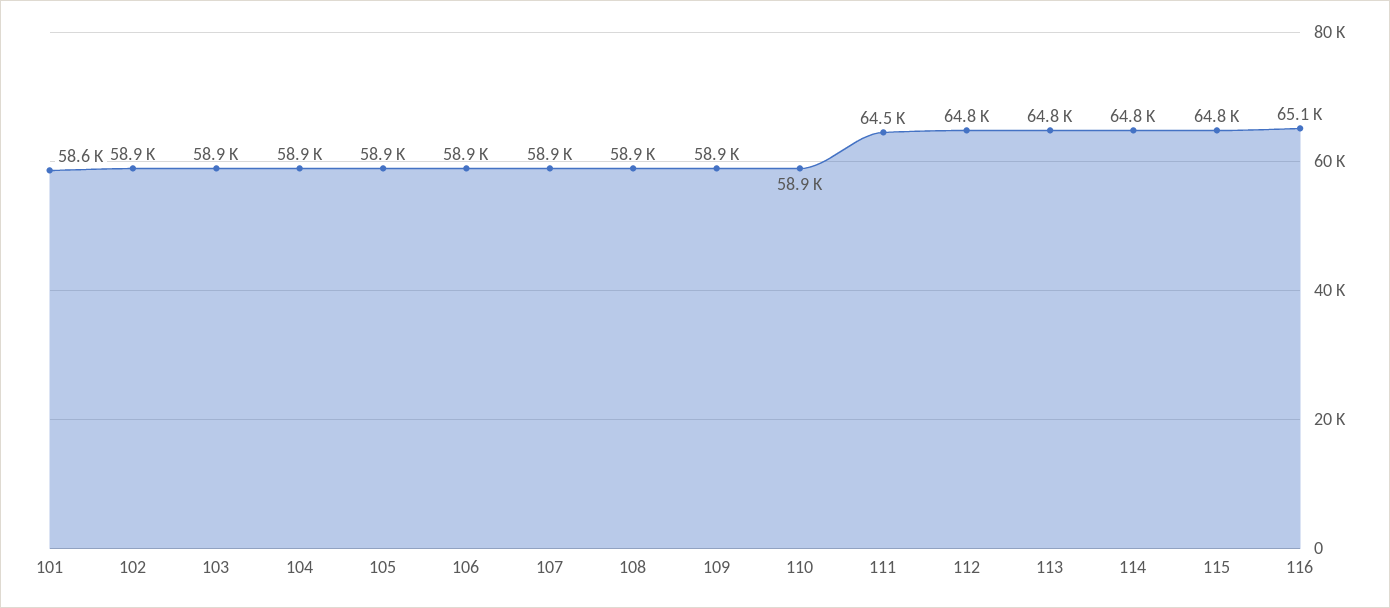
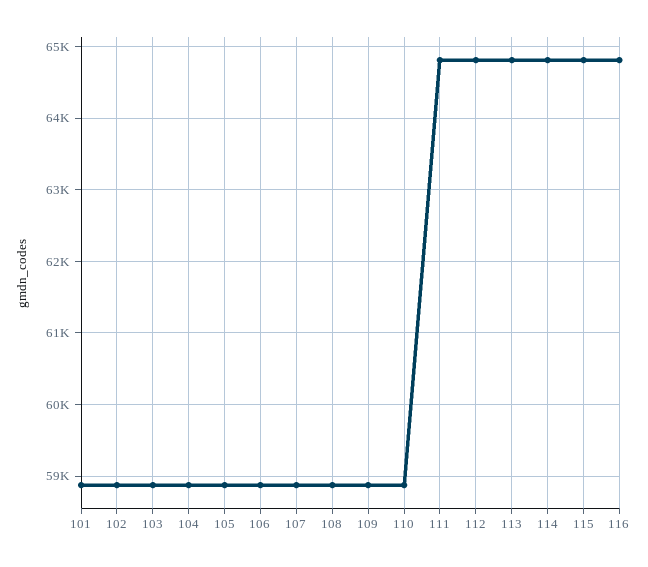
  {
-   "101": 58600,
+   "101": 58900,
    "102": 58900,
    "103": 58900,
    "104": 58900,
    "105": 58900,
    "106": 58900,
    "107": 58900,
    "108": 58900,
    "109": 58900,
    "110": 58900,
-   "111": 64500,
+   "111": 64800,
    "112": 64800,
    "113": 64800,
    "114": 64800,
    "115": 64800,
-   "116": 65100
+   "116": 64800
  }

